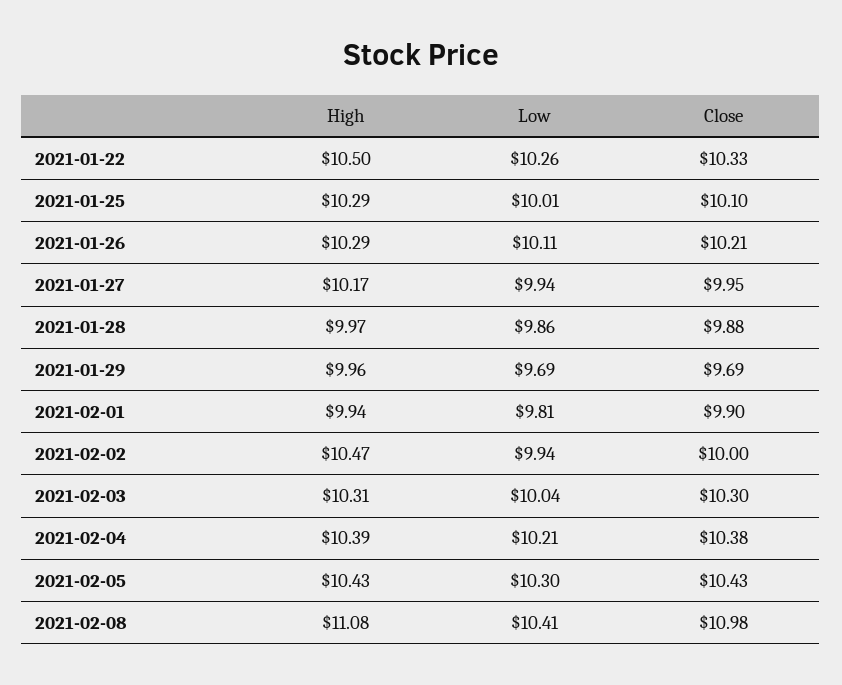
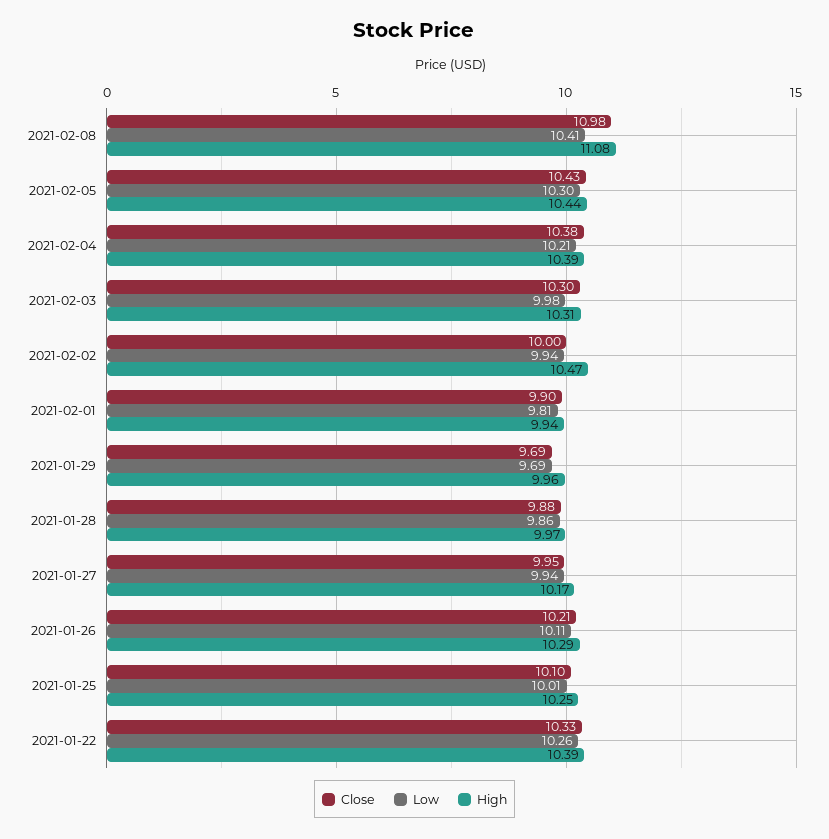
  {
    "High": {
-     "2021-01-22": 10.5,
+     "2021-01-22": 10.39,
-     "2021-01-25": 10.29,
+     "2021-01-25": 10.25,
      "2021-01-26": 10.29,
      "2021-01-27": 10.17,
      "2021-01-28": 9.97,
      "2021-01-29": 9.96,
      "2021-02-01": 9.94,
      "2021-02-02": 10.47,
      "2021-02-03": 10.31,
      "2021-02-04": 10.39,
-     "2021-02-05": 10.43,
+     "2021-02-05": 10.44,
      "2021-02-08": 11.08
    },
    "Low": {
      "2021-01-22": 10.26,
      "2021-01-25": 10.01,
      "2021-01-26": 10.11,
      "2021-01-27": 9.94,
      "2021-01-28": 9.86,
      "2021-01-29": 9.69,
      "2021-02-01": 9.81,
      "2021-02-02": 9.94,
-     "2021-02-03": 10.04,
+     "2021-02-03": 9.98,
      "2021-02-04": 10.21,
      "2021-02-05": 10.3,
      "2021-02-08": 10.41
    },
    "Close": {
      "2021-01-22": 10.33,
      "2021-01-25": 10.1,
      "2021-01-26": 10.21,
      "2021-01-27": 9.95,
      "2021-01-28": 9.88,
      "2021-01-29": 9.69,
      "2021-02-01": 9.9,
      "2021-02-02": 10,
      "2021-02-03": 10.3,
      "2021-02-04": 10.38,
      "2021-02-05": 10.43,
      "2021-02-08": 10.98
    }
  }

